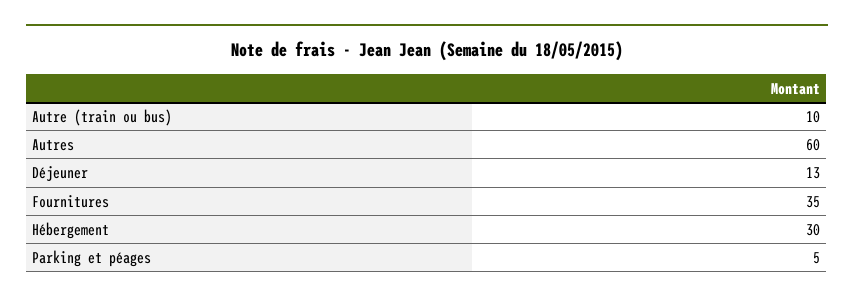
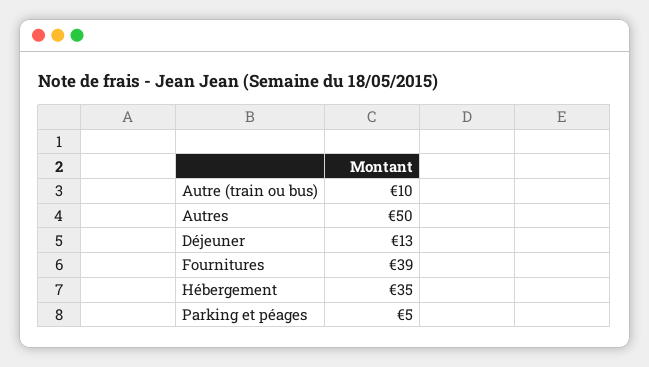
  {
    "Autre (train ou bus)": 10,
-   "Autres": 60,
+   "Autres": 50,
    "Déjeuner": 13,
-   "Fournitures": 35,
+   "Fournitures": 39,
-   "Hébergement": 30,
+   "Hébergement": 35,
    "Parking et péages": 5
  }

